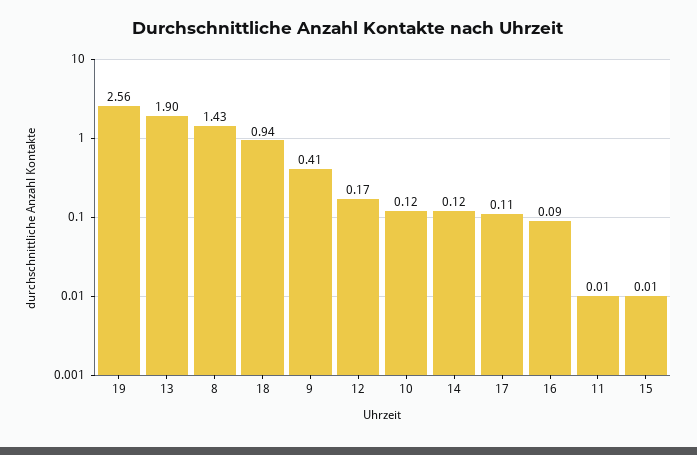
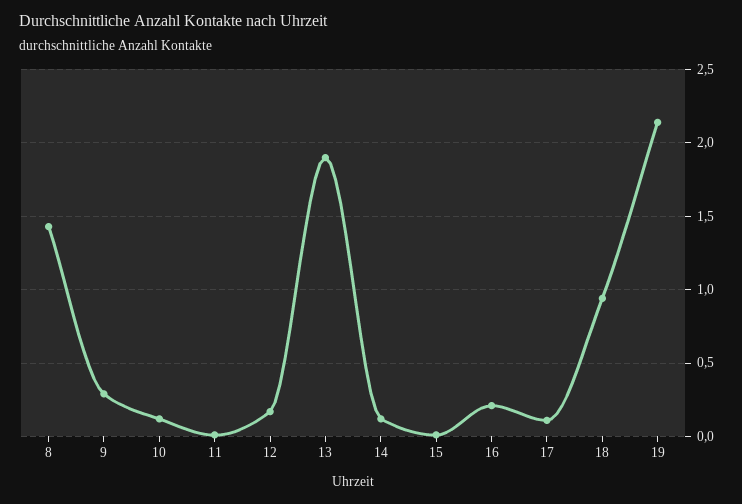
  {
-   "19": 2.56,
+   "19": 2.15,
    "13": 1.9,
    "8": 1.43,
    "18": 0.94,
-   "9": 0.41,
+   "9": 0.3,
    "12": 0.17,
    "10": 0.12,
    "14": 0.12,
    "17": 0.11,
-   "16": 0.09,
+   "16": 0.2,
    "11": 0.01,
    "15": 0.01
  }

